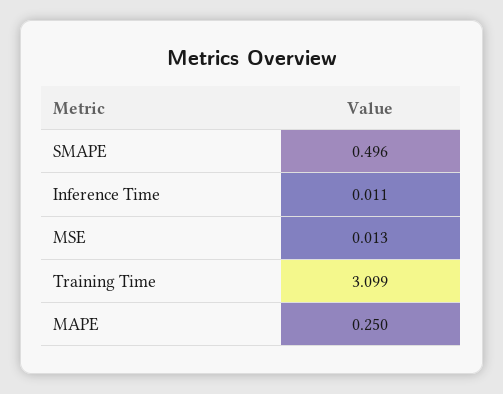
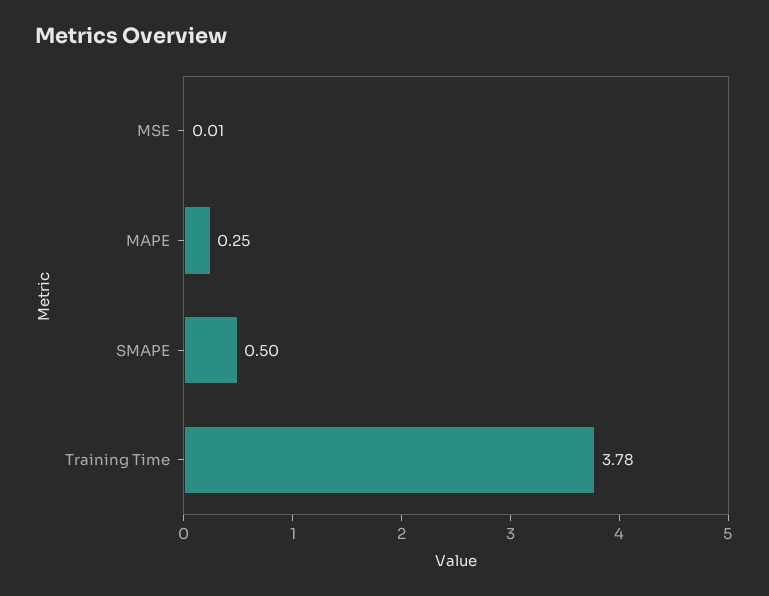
  {
    "SMAPE": 0.496,
-   "Inference Time": 0.011,
    "MSE": 0.013,
-   "Training Time": 3.099,
+   "Training Time": 3.78,
    "MAPE": 0.25
  }

